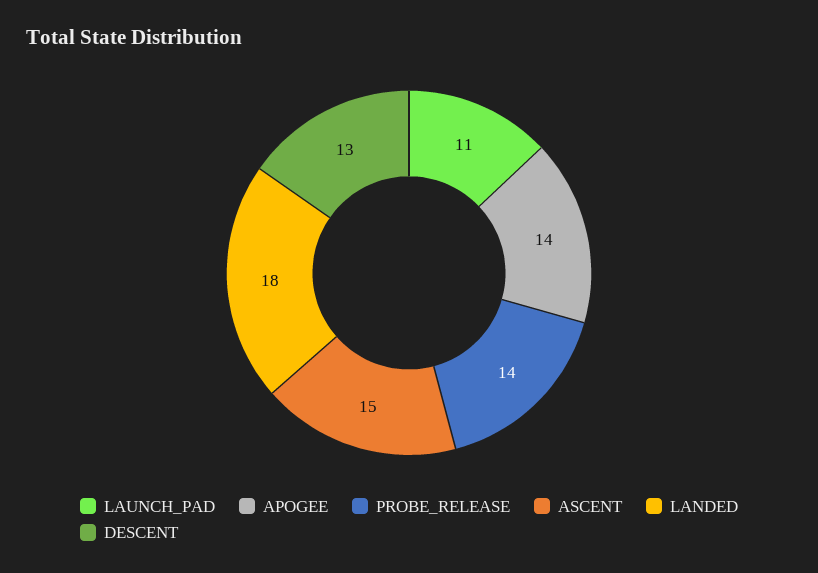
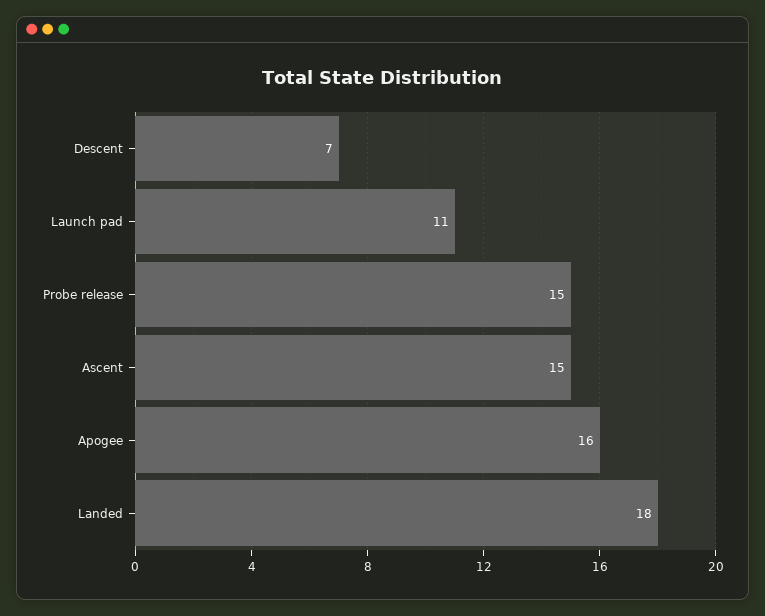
  {
    "LAUNCH_PAD": 11,
-   "APOGEE": 14,
+   "APOGEE": 16,
-   "PROBE_RELEASE": 14,
+   "PROBE_RELEASE": 15,
    "ASCENT": 15,
    "LANDED": 18,
-   "DESCENT": 13
+   "DESCENT": 7
  }

